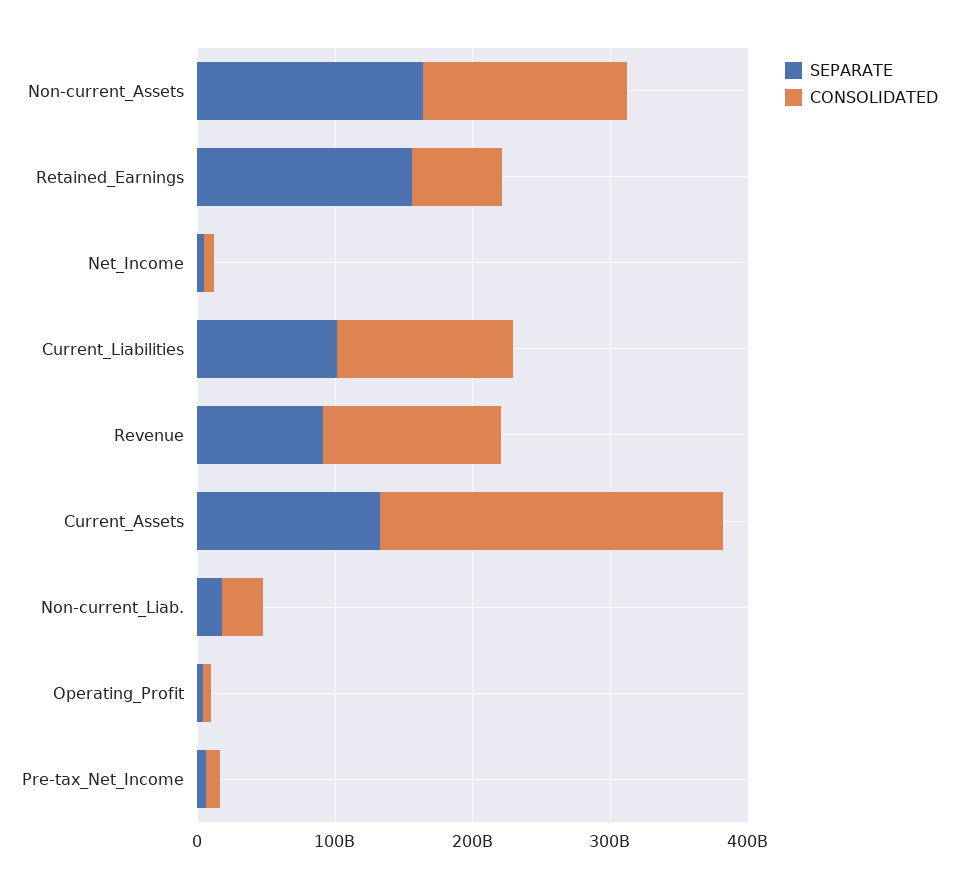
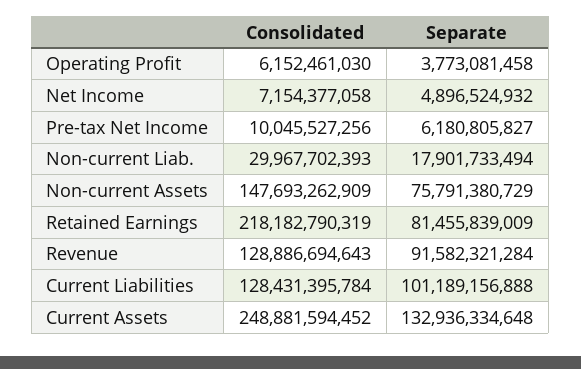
  {
    "SEPARATE": {
-     "Non-current_Assets": 160000000000,
+     "Non-current_Assets": 75791380729,
-     "Retained_Earnings": 160000000000,
+     "Retained_Earnings": 81455839009,
      "Net_Income": 4896524932,
      "Current_Liabilities": 101189156888,
      "Revenue": 91582321284,
      "Current_Assets": 132936334648,
      "Non-current_Liab.": 17901733494,
      "Operating_Profit": 3773081458,
      "Pre-tax_Net_Income": 6180805827
    },
    "CONSOLIDATED": {
      "Non-current_Assets": 147693262909,
-     "Retained_Earnings": 60000000000,
+     "Retained_Earnings": 218182790319,
      "Net_Income": 7154377058,
      "Current_Liabilities": 128431395784,
      "Revenue": 128886694643,
      "Current_Assets": 248881594452,
      "Non-current_Liab.": 29967702393,
      "Operating_Profit": 6152461030,
      "Pre-tax_Net_Income": 10045527256
    }
  }

